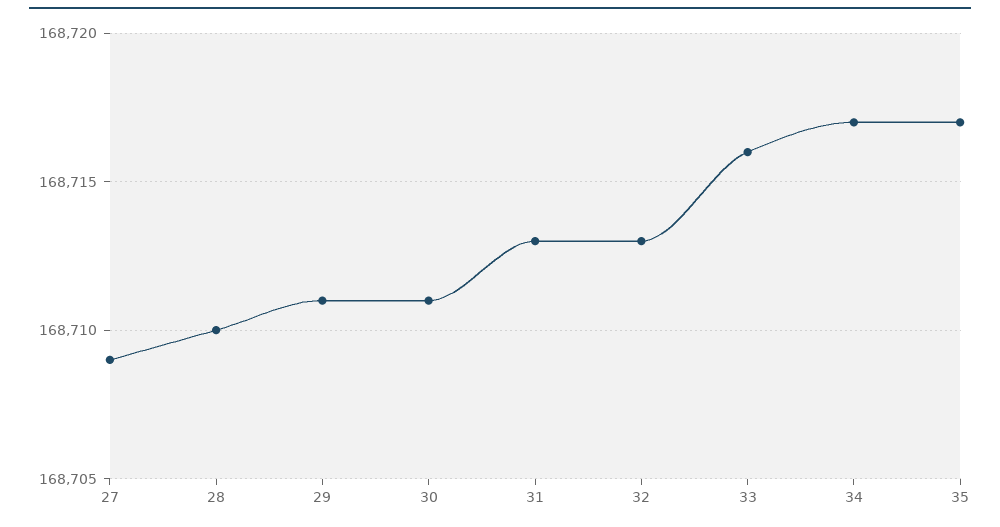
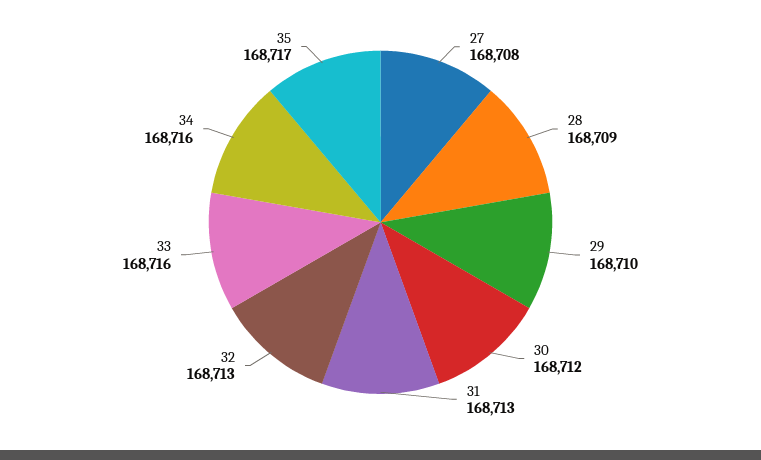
  {
-   "27": 168709,
+   "27": 168708,
-   "28": 168710,
+   "28": 168709,
-   "29": 168711,
+   "29": 168710,
-   "30": 168711,
+   "30": 168712,
    "31": 168713,
    "32": 168713,
    "33": 168716,
-   "34": 168717,
+   "34": 168716,
    "35": 168717
  }

